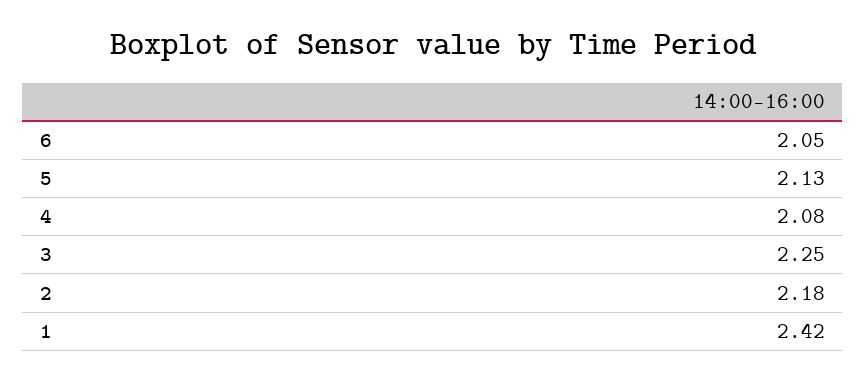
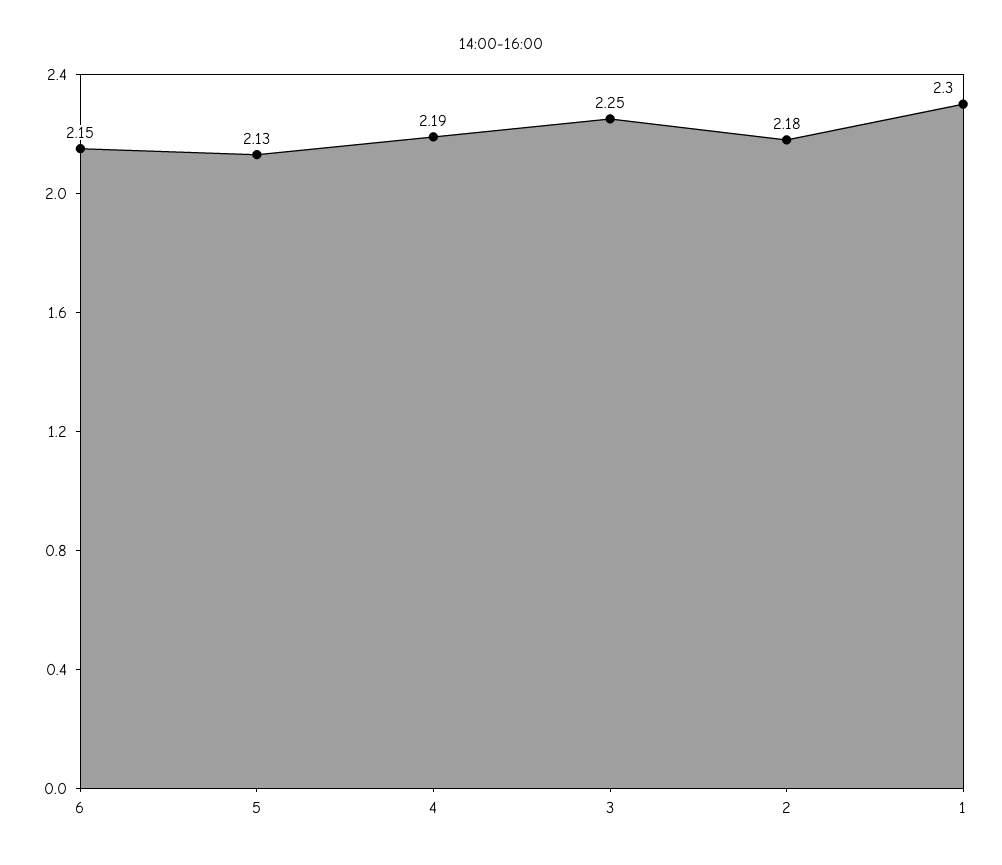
  {
-   "6": 2.05,
+   "6": 2.15,
    "5": 2.13,
-   "4": 2.08,
+   "4": 2.19,
    "3": 2.25,
    "2": 2.18,
-   "1": 2.42
+   "1": 2.3
  }

